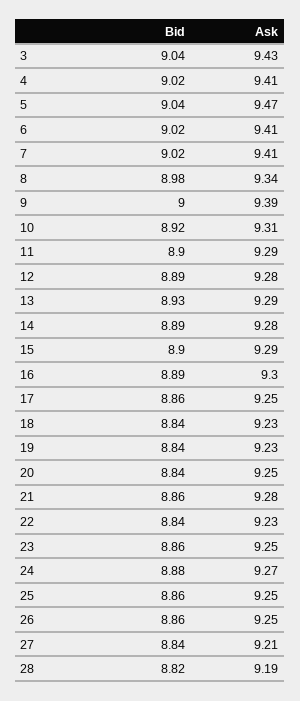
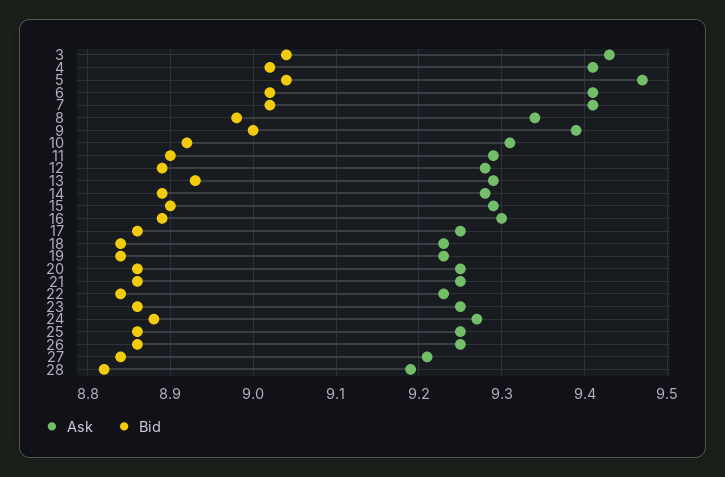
  {
    "Bid": {
      "3": 9.04,
      "4": 9.02,
      "5": 9.04,
      "6": 9.02,
      "7": 9.02,
      "8": 8.98,
      "9": 9,
      "10": 8.92,
      "11": 8.9,
      "12": 8.89,
      "13": 8.93,
      "14": 8.89,
      "15": 8.9,
      "16": 8.89,
      "17": 8.86,
      "18": 8.84,
      "19": 8.84,
-     "20": 8.84,
+     "20": 8.86,
      "21": 8.86,
      "22": 8.84,
      "23": 8.86,
      "24": 8.88,
      "25": 8.86,
      "26": 8.86,
      "27": 8.84,
      "28": 8.82
    },
    "Ask": {
      "3": 9.43,
      "4": 9.41,
      "5": 9.47,
      "6": 9.41,
      "7": 9.41,
      "8": 9.34,
      "9": 9.39,
      "10": 9.31,
      "11": 9.29,
      "12": 9.28,
      "13": 9.29,
      "14": 9.28,
      "15": 9.29,
      "16": 9.3,
      "17": 9.25,
      "18": 9.23,
      "19": 9.23,
      "20": 9.25,
-     "21": 9.28,
+     "21": 9.25,
      "22": 9.23,
      "23": 9.25,
      "24": 9.27,
      "25": 9.25,
      "26": 9.25,
      "27": 9.21,
      "28": 9.19
    }
  }

